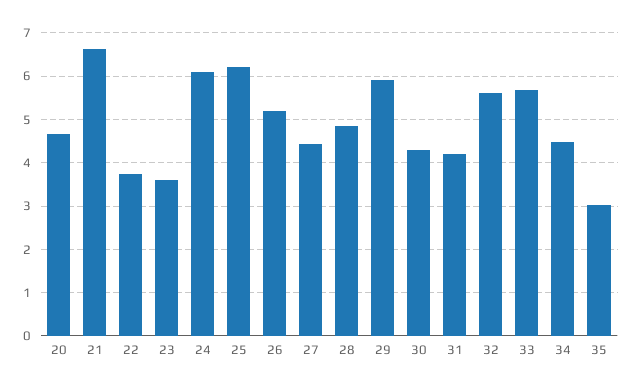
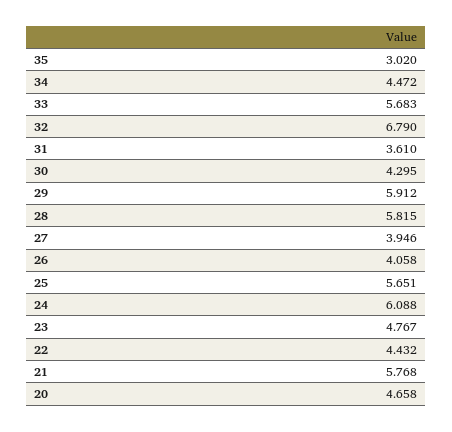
  {
    "20": 4.658,
-   "21": 6.6,
+   "21": 5.768,
-   "22": 3.8,
+   "22": 4.432,
-   "23": 3.6,
+   "23": 4.767,
    "24": 6.088,
-   "25": 6.2,
+   "25": 5.651,
-   "26": 5.2,
+   "26": 4.058,
-   "27": 4.4,
+   "27": 3.946,
-   "28": 4.8,
+   "28": 5.815,
    "29": 5.912,
    "30": 4.295,
-   "31": 4.2,
+   "31": 3.61,
-   "32": 5.6,
+   "32": 6.79,
    "33": 5.683,
    "34": 4.472,
    "35": 3.02
  }

